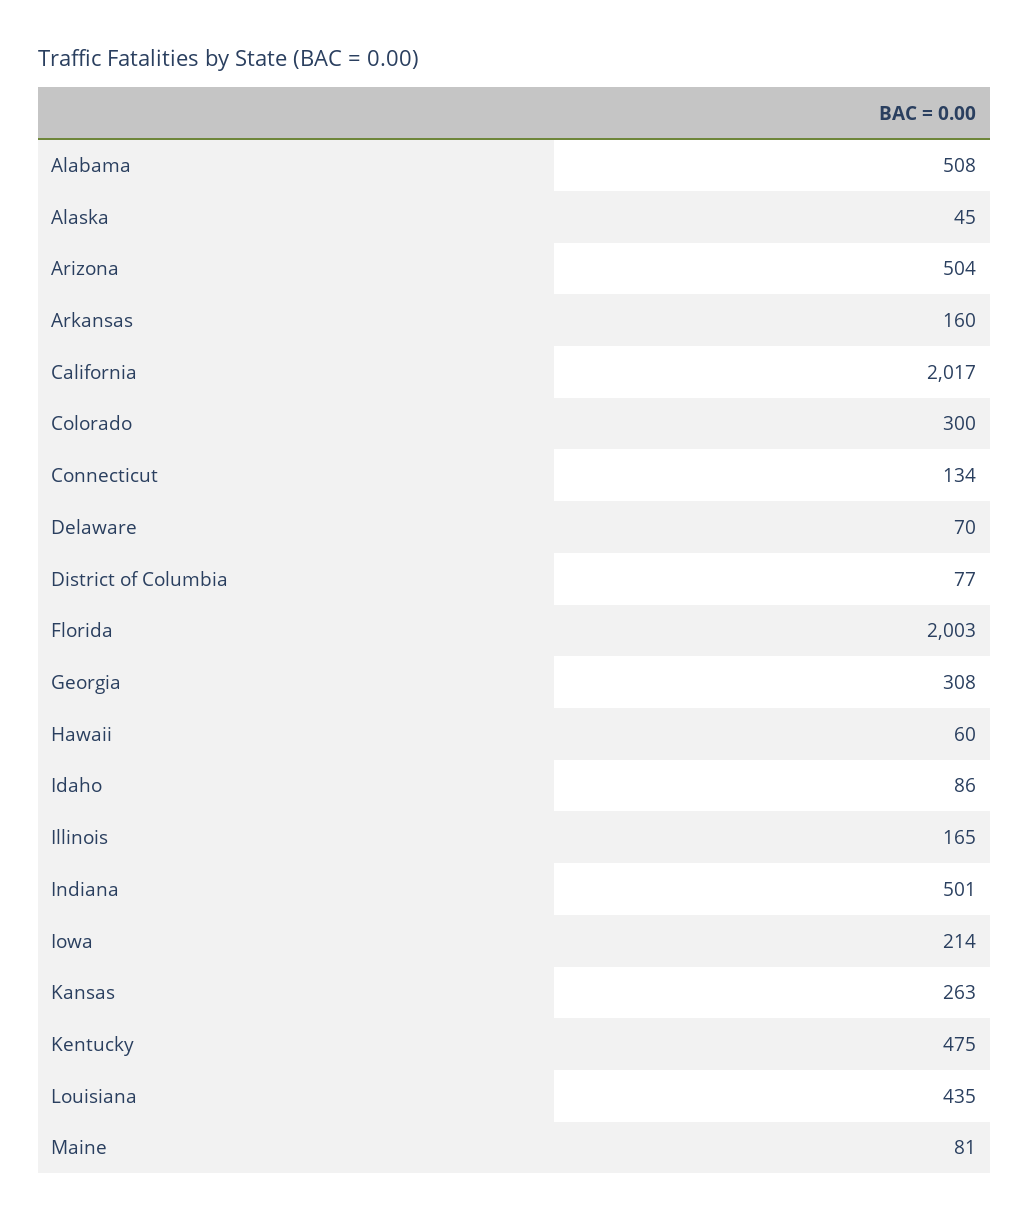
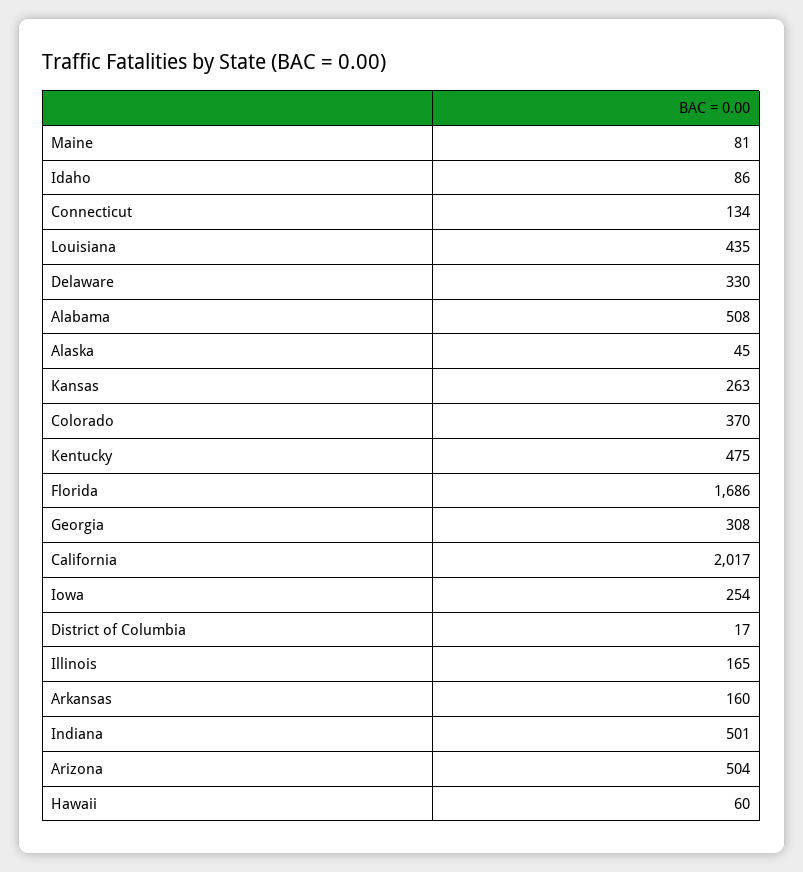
  {
    "Alabama": 508,
    "Alaska": 45,
    "Arizona": 504,
    "Arkansas": 160,
    "California": 2017,
-   "Colorado": 300,
+   "Colorado": 370,
    "Connecticut": 134,
-   "Delaware": 70,
+   "Delaware": 330,
-   "District of Columbia": 77,
+   "District of Columbia": 17,
-   "Florida": 2003,
+   "Florida": 1686,
    "Georgia": 308,
    "Hawaii": 60,
    "Idaho": 86,
    "Illinois": 165,
    "Indiana": 501,
-   "Iowa": 214,
+   "Iowa": 254,
    "Kansas": 263,
    "Kentucky": 475,
    "Louisiana": 435,
    "Maine": 81
  }

